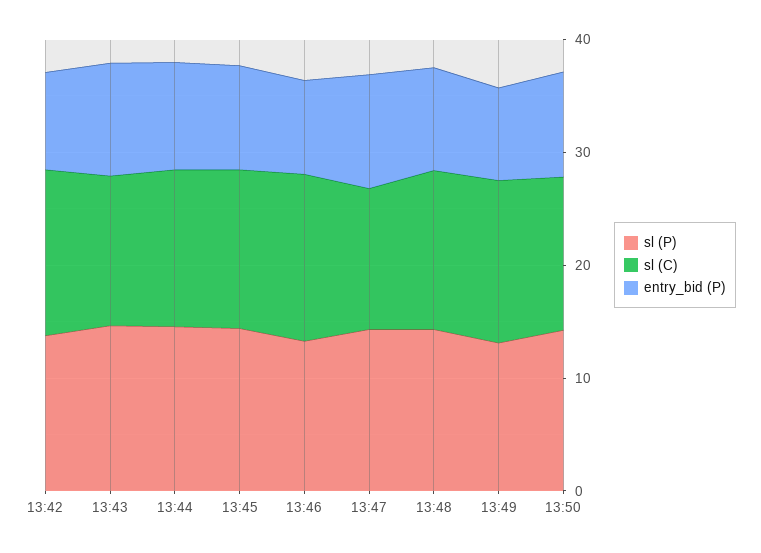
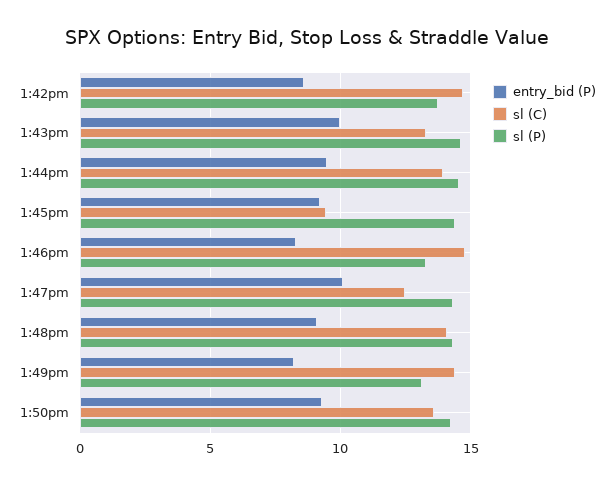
  {
    "sl (P)": {
      "13:42": 14,
      "13:43": 14.5,
      "13:44": 14.5,
      "13:45": 14.5,
      "13:46": 13.5,
      "13:47": 14.5,
      "13:48": 14.5,
      "13:49": 13,
      "13:50": 14
    },
    "sl (C)": {
      "13:42": 14.5,
      "13:43": 13.5,
      "13:44": 14,
-     "13:45": 14,
+     "13:45": 9.5,
      "13:46": 15,
      "13:47": 12.5,
      "13:48": 14,
      "13:49": 14.5,
      "13:50": 13.5
    },
    "entry_bid (P)": {
      "13:42": 8.5,
      "13:43": 10,
      "13:44": 9.5,
      "13:45": 9,
      "13:46": 8.5,
      "13:47": 10,
      "13:48": 9,
      "13:49": 8,
      "13:50": 9.5
    }
  }

